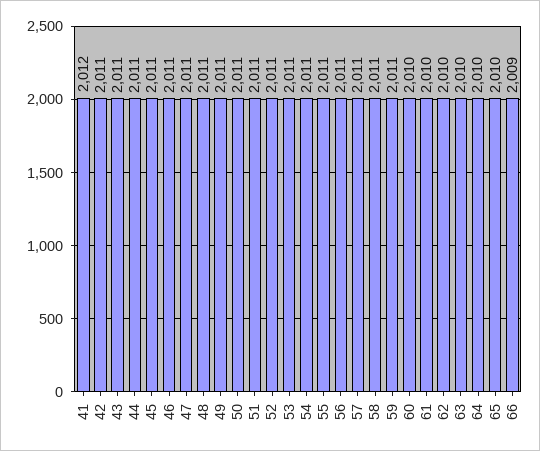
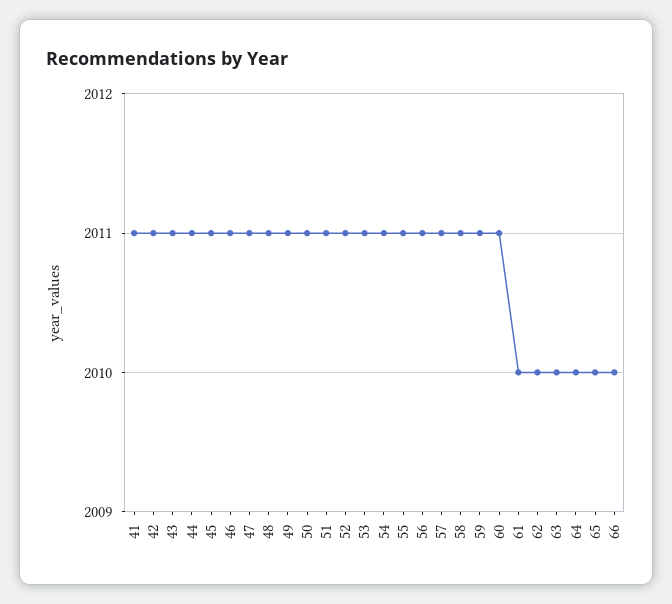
  {
-   "41": 2012,
+   "41": 2011,
    "42": 2011,
    "43": 2011,
    "44": 2011,
    "45": 2011,
    "46": 2011,
    "47": 2011,
    "48": 2011,
    "49": 2011,
    "50": 2011,
    "51": 2011,
    "52": 2011,
    "53": 2011,
    "54": 2011,
    "55": 2011,
    "56": 2011,
    "57": 2011,
    "58": 2011,
    "59": 2011,
-   "60": 2010,
+   "60": 2011,
    "61": 2010,
    "62": 2010,
    "63": 2010,
    "64": 2010,
    "65": 2010,
-   "66": 2009
+   "66": 2010
  }

